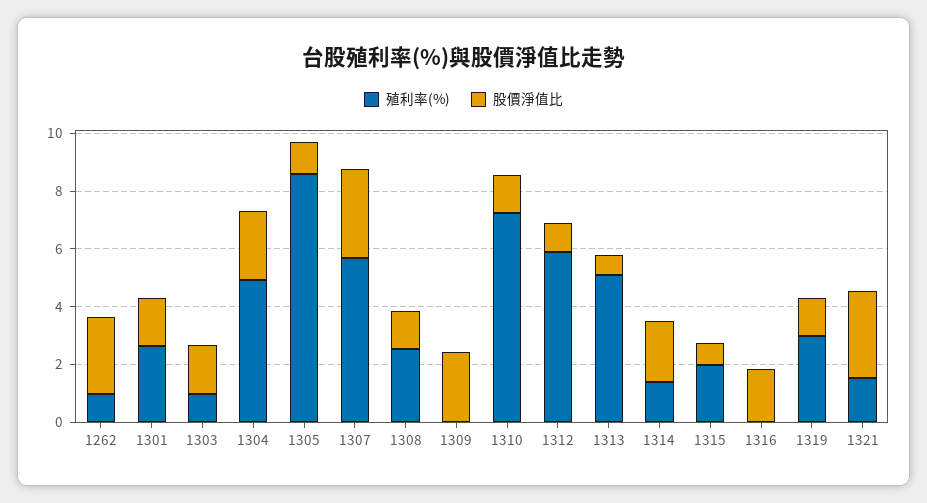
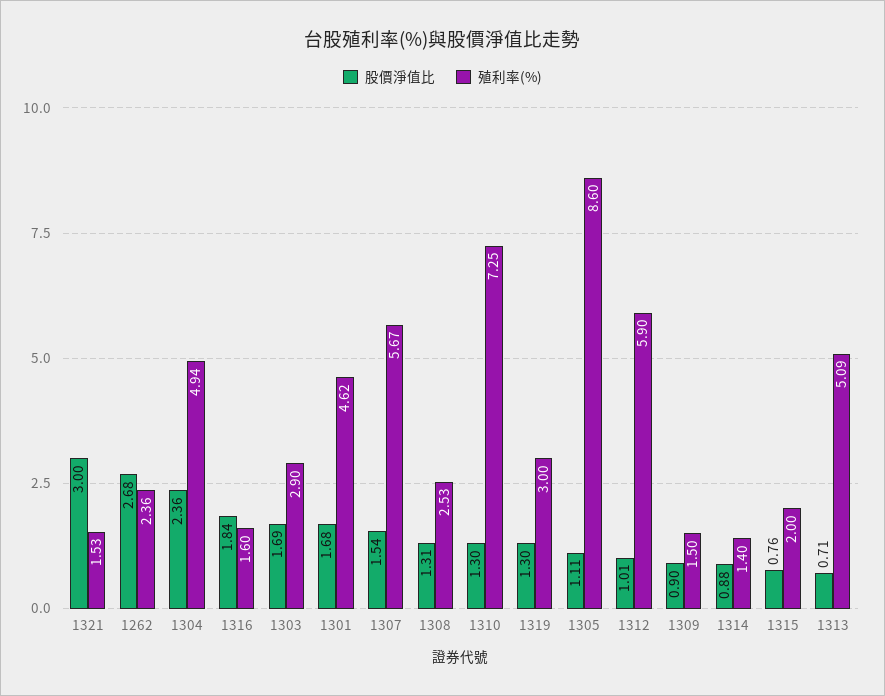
  {
    "殖利率(%)": {
-     "1262": 1,
+     "1262": 2.36,
-     "1301": 2.5,
+     "1301": 4.62,
-     "1303": 1,
+     "1303": 2.9,
      "1304": 4.94,
      "1305": 8.6,
      "1307": 5.67,
      "1308": 2.53,
-     "1309": 0,
+     "1309": 1.5,
      "1310": 7.25,
      "1312": 5.9,
      "1313": 5.09,
      "1314": 1.4,
      "1315": 2,
-     "1316": 0,
+     "1316": 1.6,
      "1319": 3,
      "1321": 1.53
    },
    "股價淨值比": {
      "1262": 2.68,
      "1301": 1.68,
      "1303": 1.69,
      "1304": 2.36,
      "1305": 1.11,
-     "1307": 3,
+     "1307": 1.54,
      "1308": 1.31,
-     "1309": 2.5,
+     "1309": 0.9,
      "1310": 1.3,
      "1312": 1.01,
      "1313": 0.71,
-     "1314": 2,
+     "1314": 0.88,
      "1315": 0.76,
      "1316": 1.84,
      "1319": 1.3,
      "1321": 3
    }
  }

